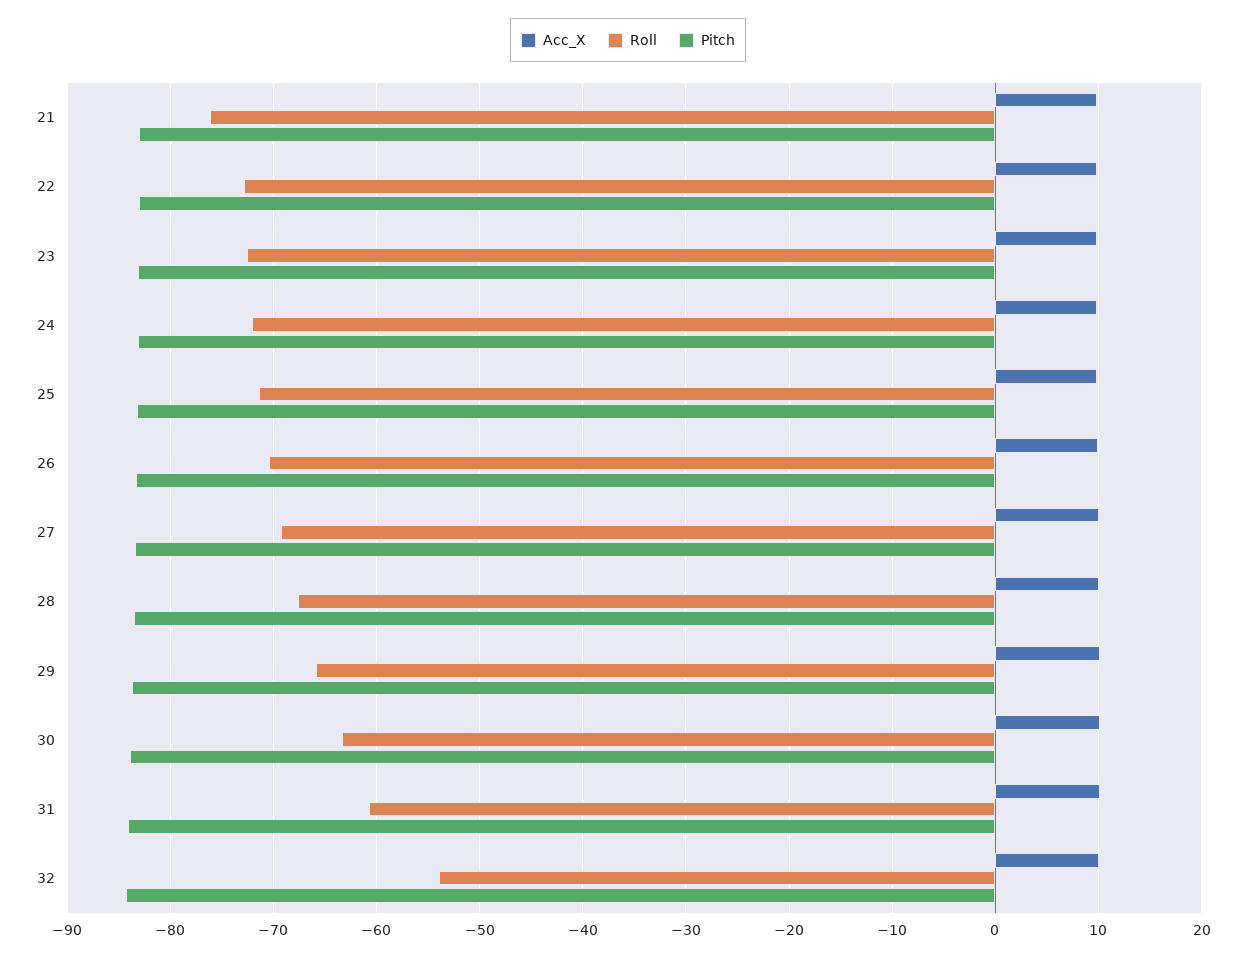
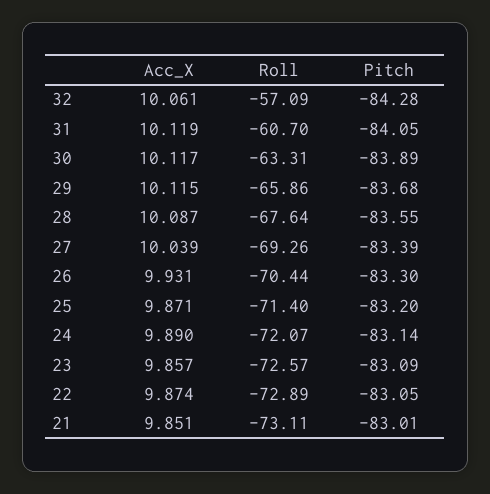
  {
    "Acc_X": {
      "21": 9.851,
      "22": 9.874,
      "23": 9.857,
      "24": 9.89,
      "25": 9.871,
      "26": 9.931,
      "27": 10.039,
      "28": 10.087,
      "29": 10.115,
      "30": 10.117,
      "31": 10.119,
      "32": 10.061
    },
    "Roll": {
-     "21": -76,
+     "21": -73.11,
      "22": -72.89,
      "23": -72.57,
      "24": -72.07,
      "25": -71.4,
      "26": -70.44,
      "27": -69.26,
      "28": -67.64,
      "29": -65.86,
      "30": -63.31,
      "31": -60.7,
-     "32": -54
+     "32": -57.09
    },
    "Pitch": {
      "21": -83.01,
      "22": -83.05,
      "23": -83.09,
      "24": -83.14,
      "25": -83.2,
      "26": -83.3,
      "27": -83.39,
      "28": -83.55,
      "29": -83.68,
      "30": -83.89,
      "31": -84.05,
      "32": -84.28
    }
  }

